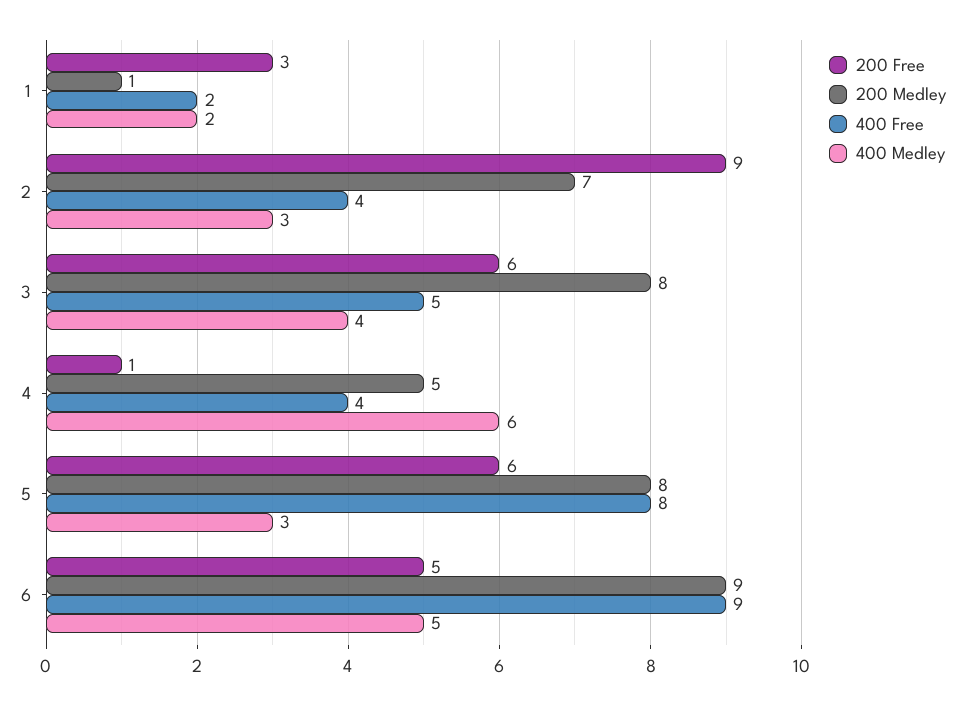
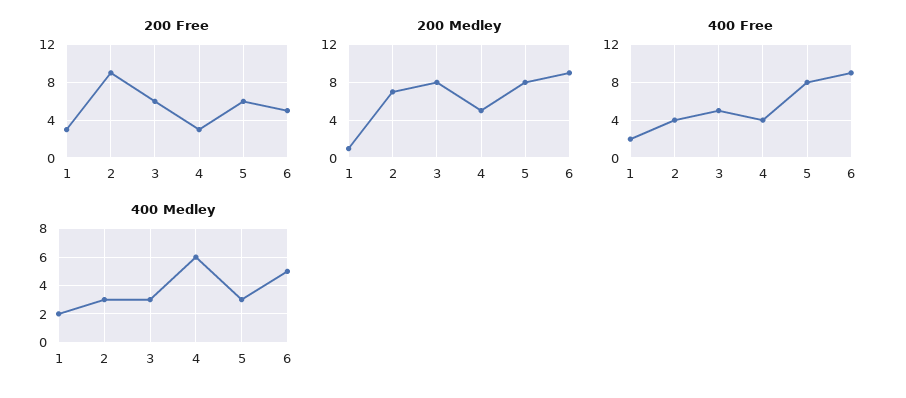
  {
    "200 Free": {
      "1": 3,
      "2": 9,
      "3": 6,
-     "4": 1,
+     "4": 3,
      "5": 6,
      "6": 5
    },
    "200 Medley": {
      "1": 1,
      "2": 7,
      "3": 8,
      "4": 5,
      "5": 8,
      "6": 9
    },
    "400 Free": {
      "1": 2,
      "2": 4,
      "3": 5,
      "4": 4,
      "5": 8,
      "6": 9
    },
    "400 Medley": {
      "1": 2,
      "2": 3,
-     "3": 4,
+     "3": 3,
      "4": 6,
      "5": 3,
      "6": 5
    }
  }

